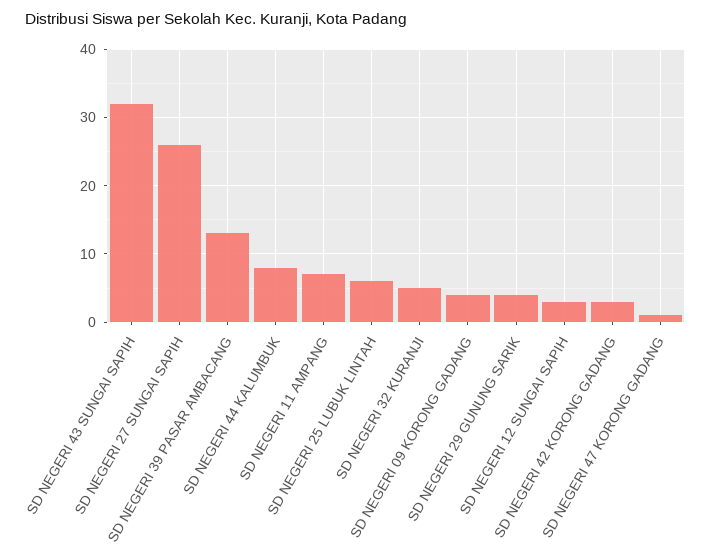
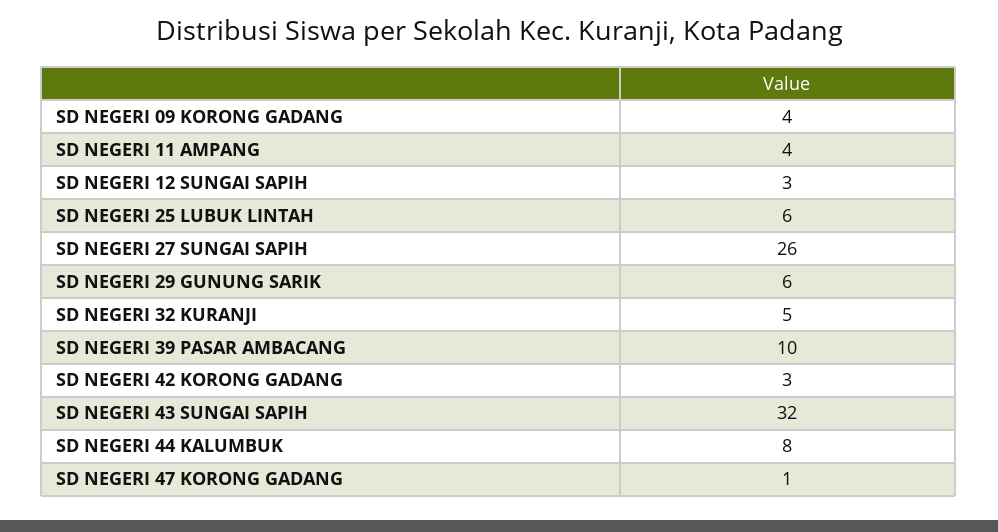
  {
    "SD NEGERI 43 SUNGAI SAPIH": 32,
    "SD NEGERI 27 SUNGAI SAPIH": 26,
-   "SD NEGERI 39 PASAR AMBACANG": 13,
+   "SD NEGERI 39 PASAR AMBACANG": 10,
    "SD NEGERI 44 KALUMBUK": 8,
-   "SD NEGERI 11 AMPANG": 7,
+   "SD NEGERI 11 AMPANG": 4,
    "SD NEGERI 25 LUBUK LINTAH": 6,
    "SD NEGERI 32 KURANJI": 5,
    "SD NEGERI 09 KORONG GADANG": 4,
-   "SD NEGERI 29 GUNUNG SARIK": 4,
+   "SD NEGERI 29 GUNUNG SARIK": 6,
    "SD NEGERI 12 SUNGAI SAPIH": 3,
    "SD NEGERI 42 KORONG GADANG": 3,
    "SD NEGERI 47 KORONG GADANG": 1
  }

